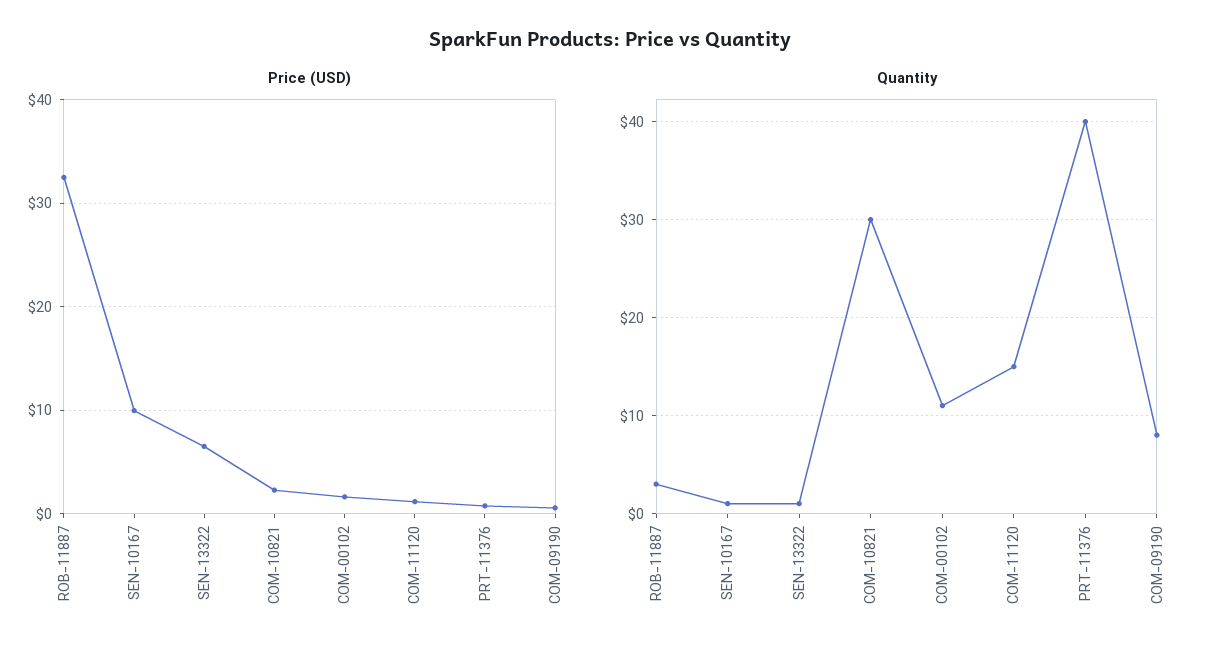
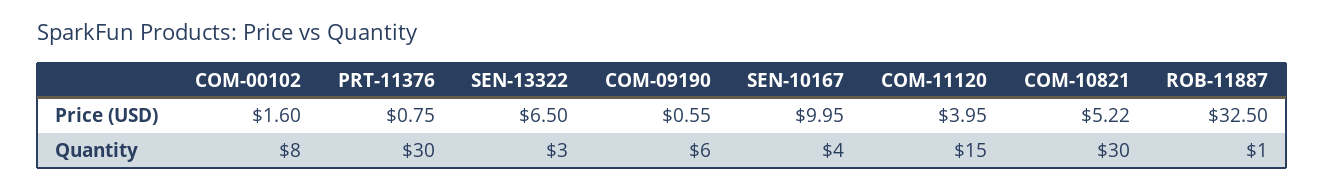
  {
    "Price (USD)": {
      "ROB-11887": 32.5,
      "SEN-10167": 9.95,
      "SEN-13322": 6.5,
-     "COM-10821": 2,
+     "COM-10821": 5.22,
      "COM-00102": 1.6,
-     "COM-11120": 1,
+     "COM-11120": 3.95,
      "PRT-11376": 0.75,
      "COM-09190": 0.55
    },
    "Quantity": {
-     "ROB-11887": 3,
+     "ROB-11887": 1,
-     "SEN-10167": 1,
+     "SEN-10167": 4,
-     "SEN-13322": 1,
+     "SEN-13322": 3,
      "COM-10821": 30,
-     "COM-00102": 11,
+     "COM-00102": 8,
      "COM-11120": 15,
-     "PRT-11376": 40,
+     "PRT-11376": 30,
-     "COM-09190": 8
+     "COM-09190": 6
    }
  }

